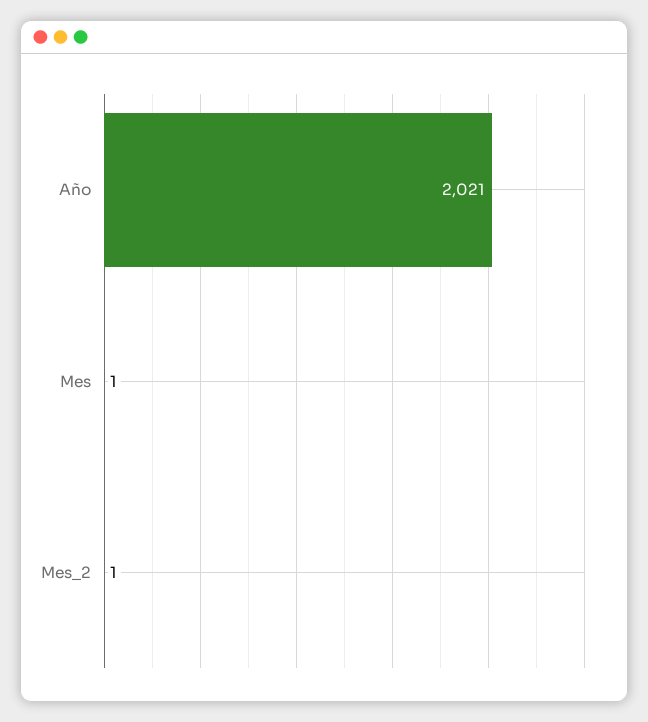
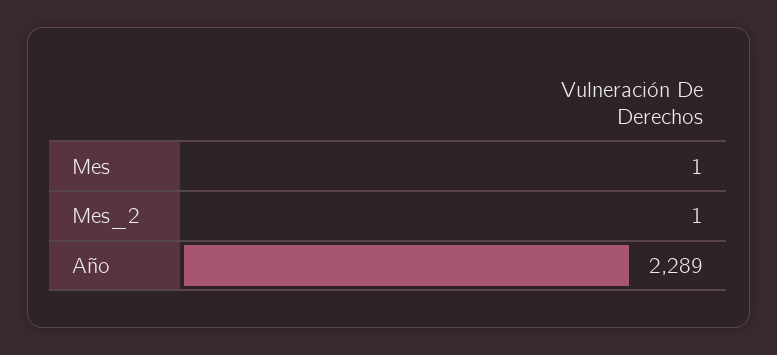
  {
-   "Año": 2021,
+   "Año": 2289,
    "Mes": 1,
    "Mes_2": 1
  }

